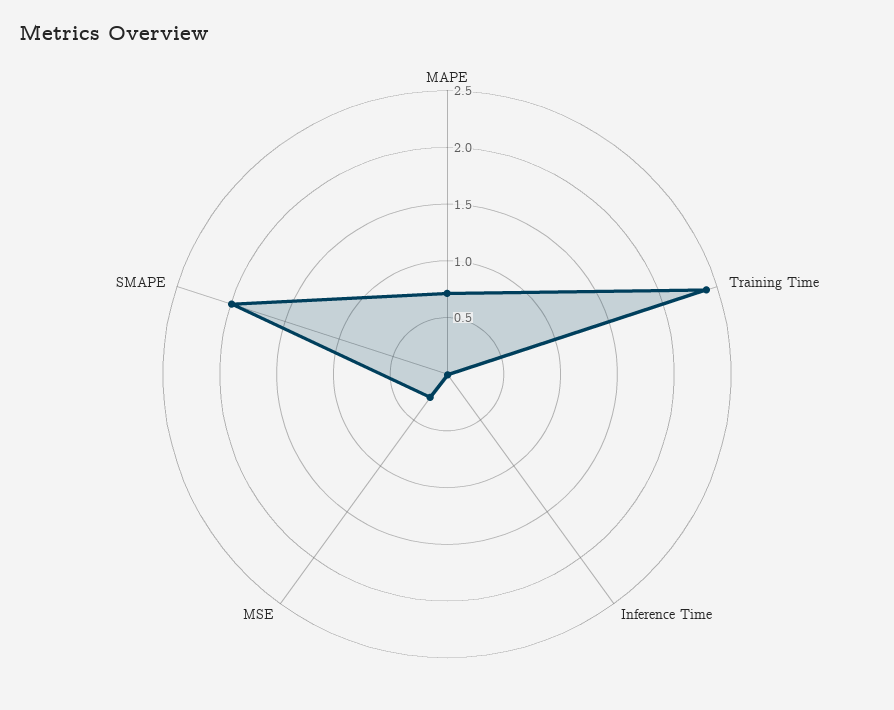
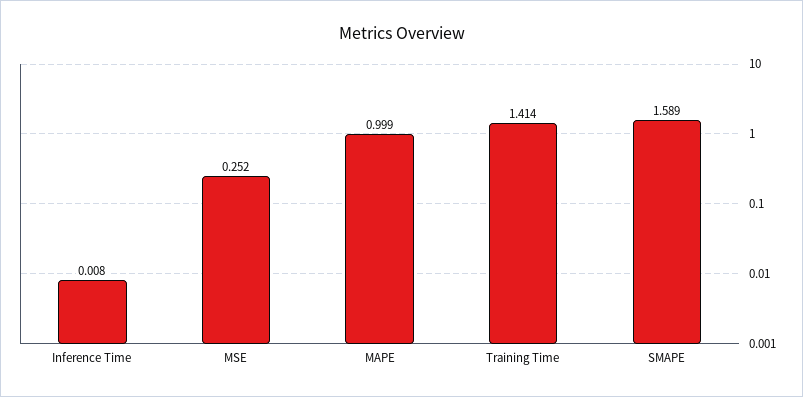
  {
-   "MAPE": 0.7,
+   "MAPE": 0.999,
-   "Training Time": 2.4,
+   "Training Time": 1.414,
    "Inference Time": 0.008,
    "MSE": 0.252,
-   "SMAPE": 2
+   "SMAPE": 1.589
  }

